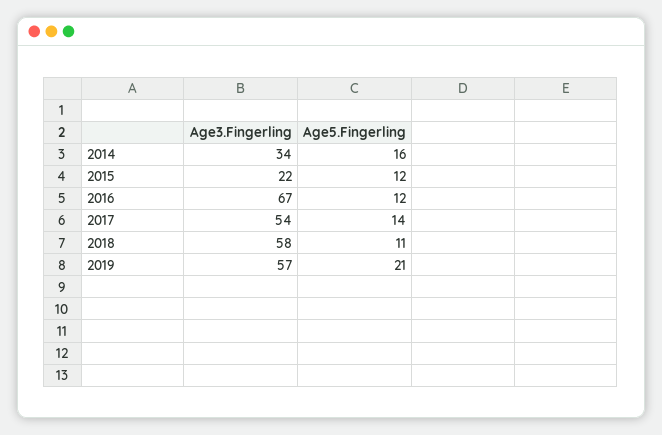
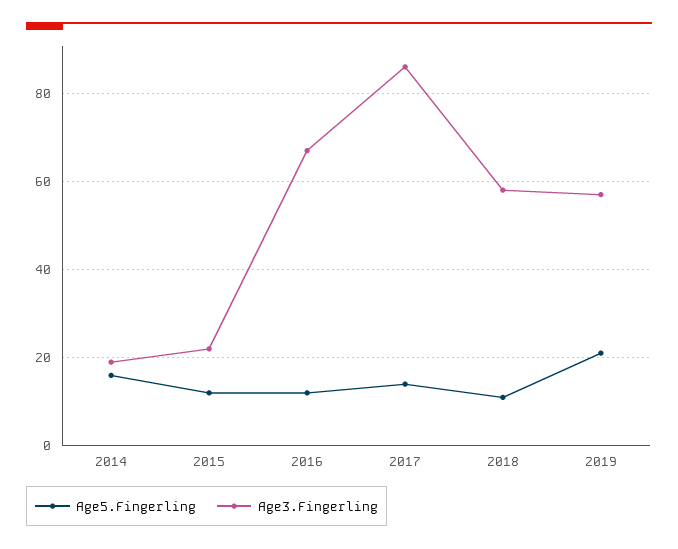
  {
    "Age3.Fingerling": {
-     "2014": 34,
+     "2014": 20,
      "2015": 22,
      "2016": 67,
-     "2017": 54,
+     "2017": 85,
      "2018": 58,
      "2019": 57
    },
    "Age5.Fingerling": {
      "2014": 16,
      "2015": 12,
      "2016": 12,
      "2017": 14,
      "2018": 11,
      "2019": 21
    }
  }

